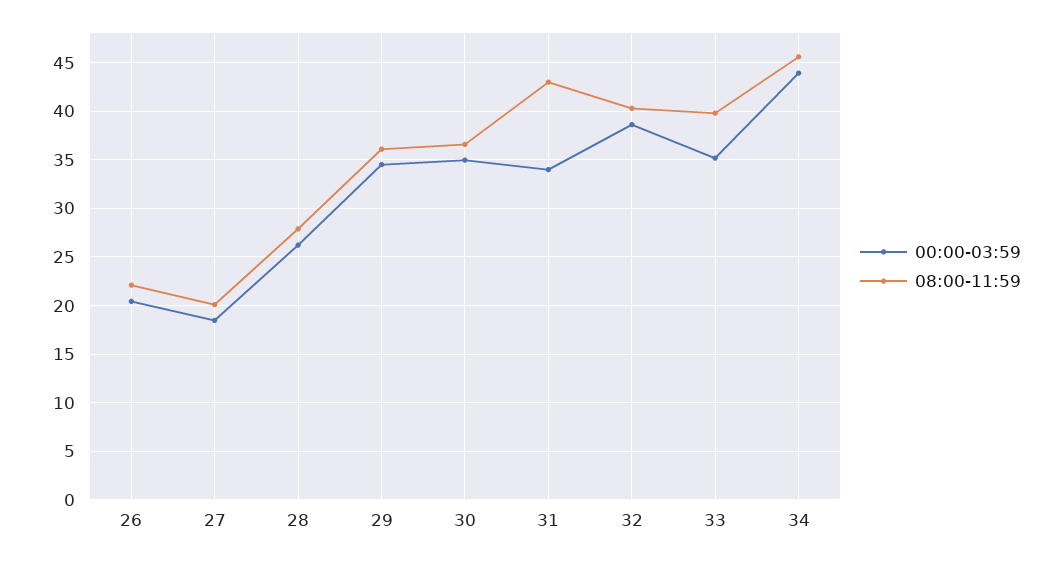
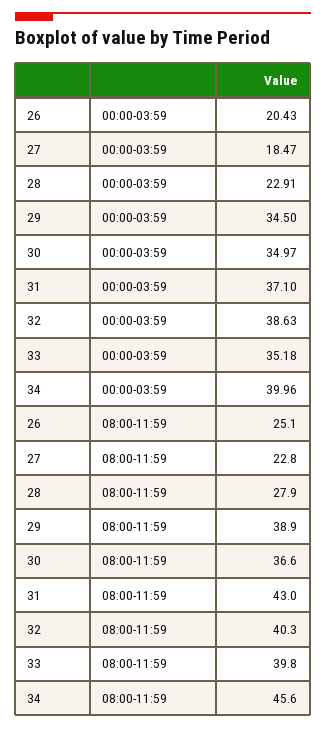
  {
    "00:00-03:59": {
      "26": 20.43,
      "27": 18.47,
-     "28": 26,
+     "28": 22.91,
      "29": 34.5,
      "30": 34.97,
-     "31": 34,
+     "31": 37.1,
      "32": 38.63,
      "33": 35.18,
-     "34": 44
+     "34": 39.96
    },
    "08:00-11:59": {
-     "26": 22,
+     "26": 25.1,
-     "27": 20,
+     "27": 22.8,
      "28": 27.9,
-     "29": 36,
+     "29": 38.9,
      "30": 36.6,
      "31": 43,
      "32": 40.3,
      "33": 39.8,
      "34": 45.6
    }
  }

